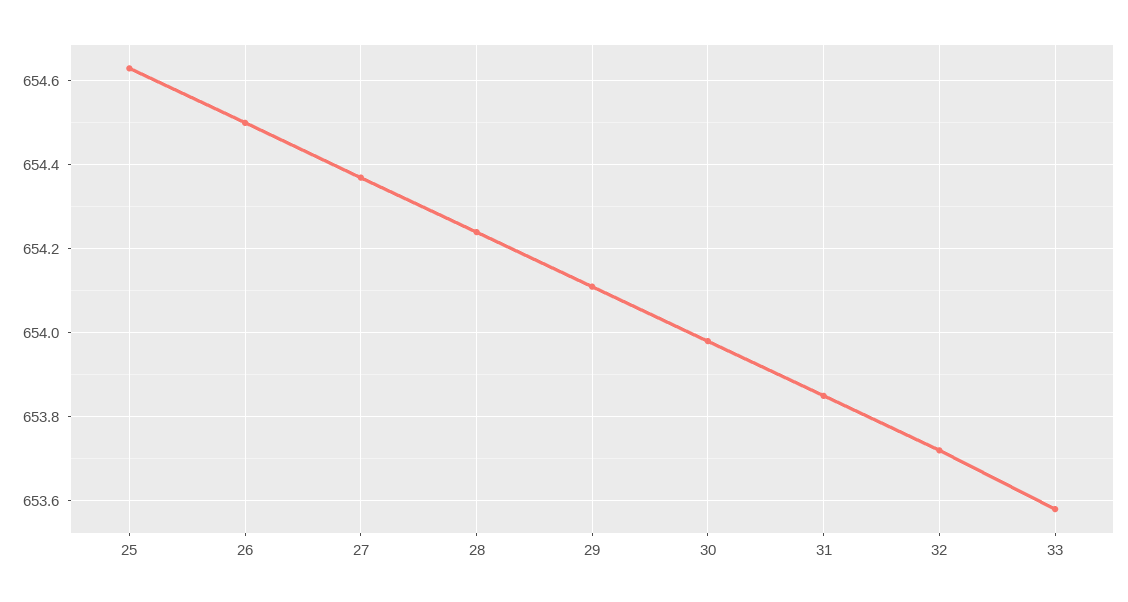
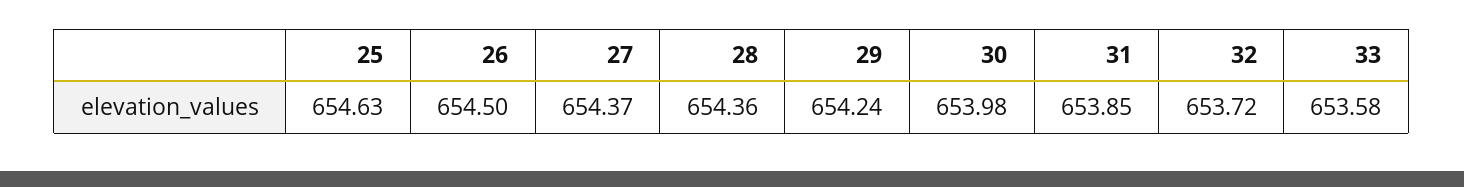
  {
    "25": 654.63,
    "26": 654.5,
    "27": 654.37,
-   "28": 654.25,
+   "28": 654.36,
-   "29": 654.1,
+   "29": 654.24,
    "30": 653.98,
    "31": 653.85,
    "32": 653.72,
    "33": 653.58
  }

